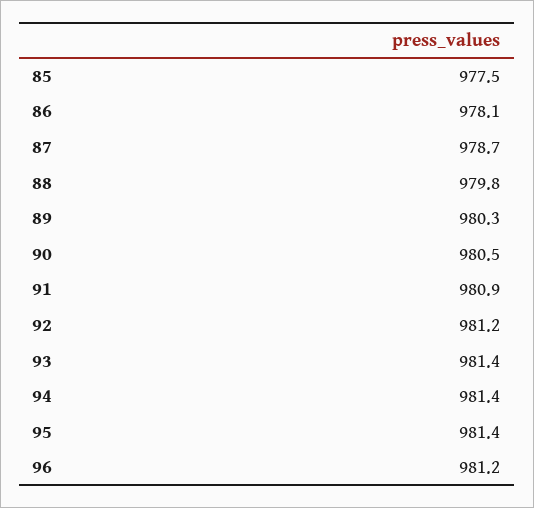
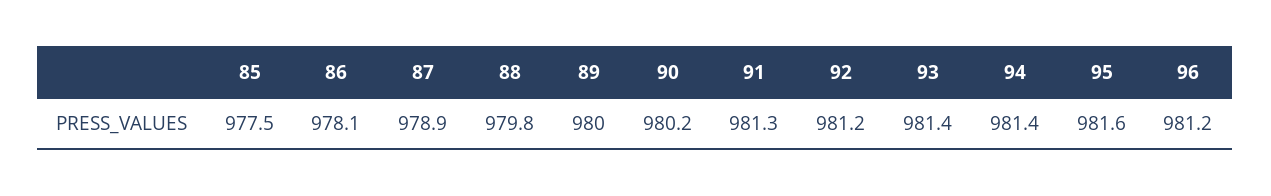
  {
    "85": 977.5,
    "86": 978.1,
-   "87": 978.7,
+   "87": 978.9,
    "88": 979.8,
-   "89": 980.3,
+   "89": 980,
-   "90": 980.5,
+   "90": 980.2,
-   "91": 980.9,
+   "91": 981.3,
    "92": 981.2,
    "93": 981.4,
    "94": 981.4,
-   "95": 981.4,
+   "95": 981.6,
    "96": 981.2
  }

